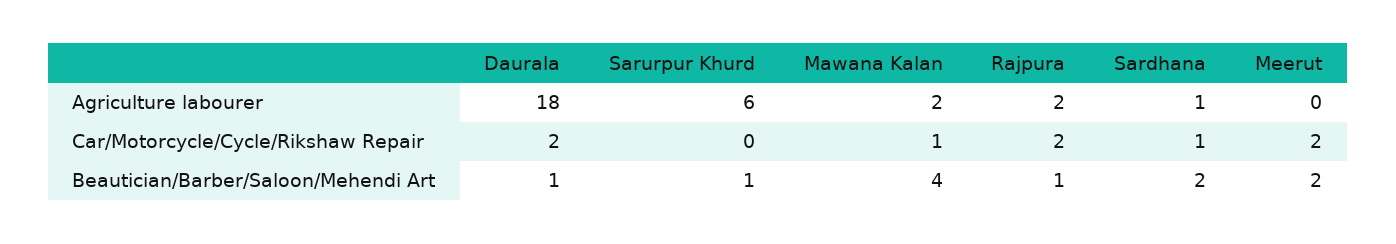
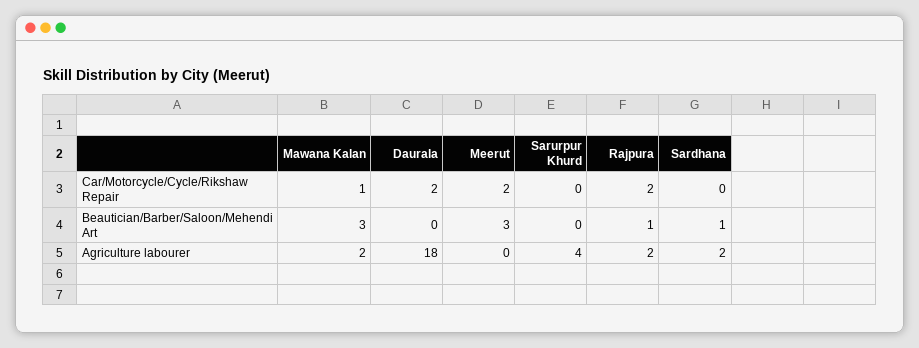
  {
    "Daurala": {
      "Agriculture labourer": 18,
      "Car/Motorcycle/Cycle/Rikshaw Repair": 2,
-     "Beautician/Barber/Saloon/Mehendi Art": 1
+     "Beautician/Barber/Saloon/Mehendi Art": 0
    },
    "Sarurpur Khurd": {
-     "Agriculture labourer": 6,
+     "Agriculture labourer": 4,
      "Car/Motorcycle/Cycle/Rikshaw Repair": 0,
-     "Beautician/Barber/Saloon/Mehendi Art": 1
+     "Beautician/Barber/Saloon/Mehendi Art": 0
    },
    "Mawana Kalan": {
      "Agriculture labourer": 2,
      "Car/Motorcycle/Cycle/Rikshaw Repair": 1,
-     "Beautician/Barber/Saloon/Mehendi Art": 4
+     "Beautician/Barber/Saloon/Mehendi Art": 3
    },
    "Rajpura": {
      "Agriculture labourer": 2,
      "Car/Motorcycle/Cycle/Rikshaw Repair": 2,
      "Beautician/Barber/Saloon/Mehendi Art": 1
    },
    "Sardhana": {
-     "Agriculture labourer": 1,
+     "Agriculture labourer": 2,
-     "Car/Motorcycle/Cycle/Rikshaw Repair": 1,
+     "Car/Motorcycle/Cycle/Rikshaw Repair": 0,
-     "Beautician/Barber/Saloon/Mehendi Art": 2
+     "Beautician/Barber/Saloon/Mehendi Art": 1
    },
    "Meerut": {
      "Agriculture labourer": 0,
      "Car/Motorcycle/Cycle/Rikshaw Repair": 2,
-     "Beautician/Barber/Saloon/Mehendi Art": 2
+     "Beautician/Barber/Saloon/Mehendi Art": 3
    }
  }

